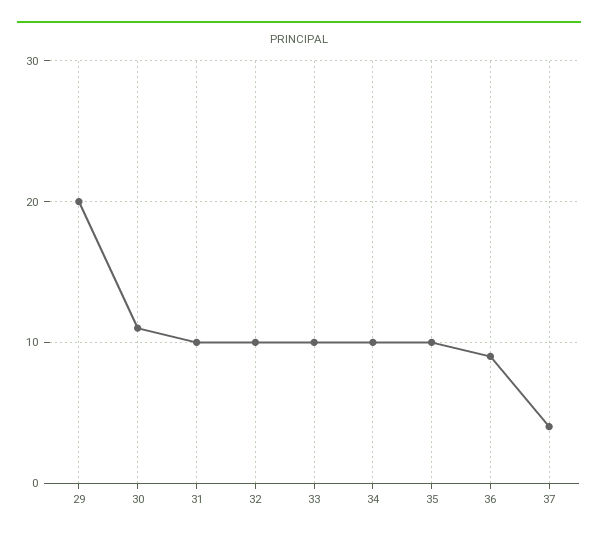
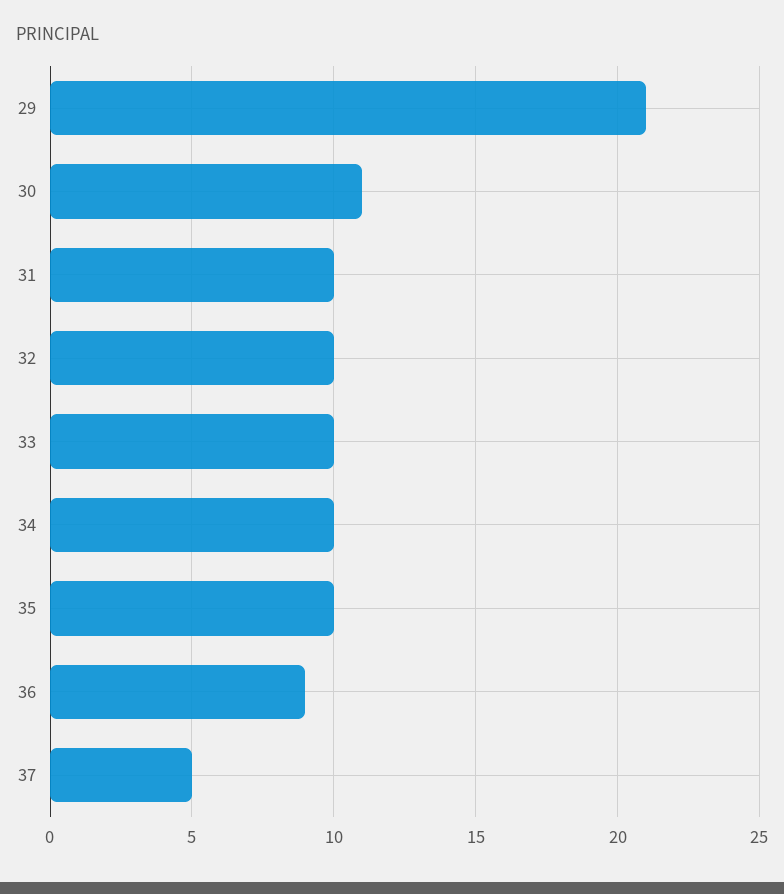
  {
-   "29": 20,
+   "29": 21,
    "30": 11,
    "31": 10,
    "32": 10,
    "33": 10,
    "34": 10,
    "35": 10,
    "36": 9,
-   "37": 4
+   "37": 5
  }

